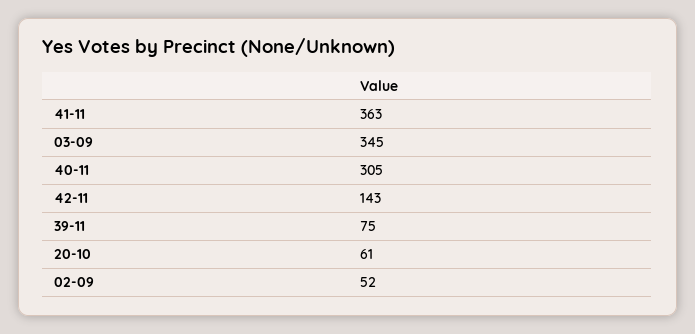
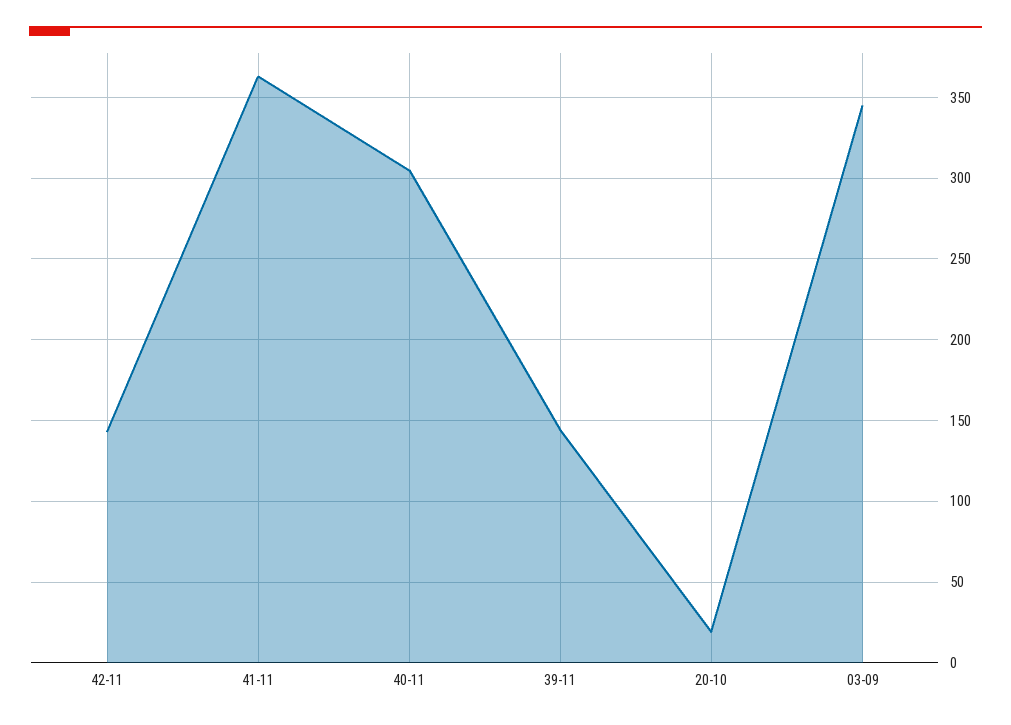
  {
    "41-11": 363,
    "03-09": 345,
    "40-11": 305,
    "42-11": 143,
-   "39-11": 75,
+   "39-11": 145,
-   "20-10": 61,
+   "20-10": 20
-   "02-09": 52
  }

